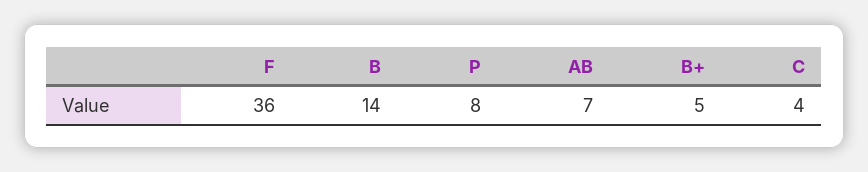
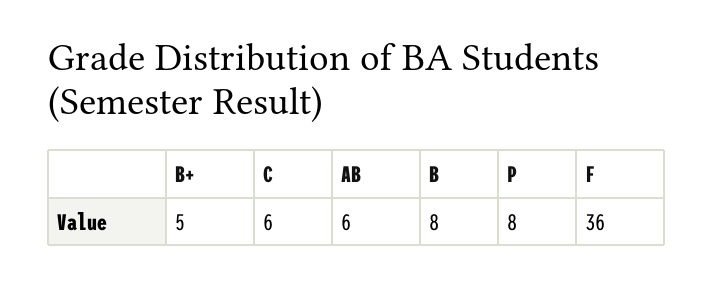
  {
    "F": 36,
-   "B": 14,
+   "B": 8,
    "P": 8,
-   "AB": 7,
+   "AB": 6,
    "B+": 5,
-   "C": 4
+   "C": 6
  }

